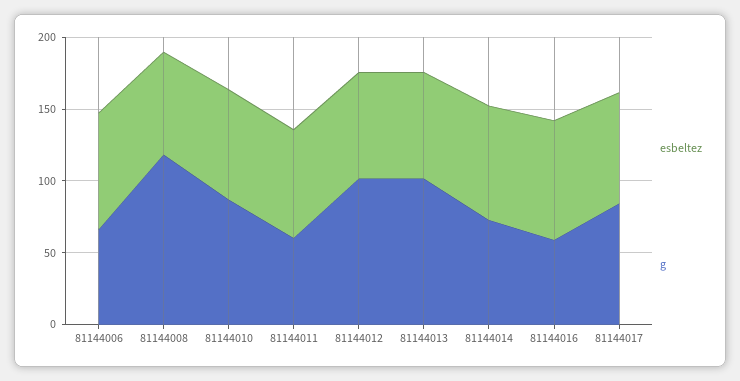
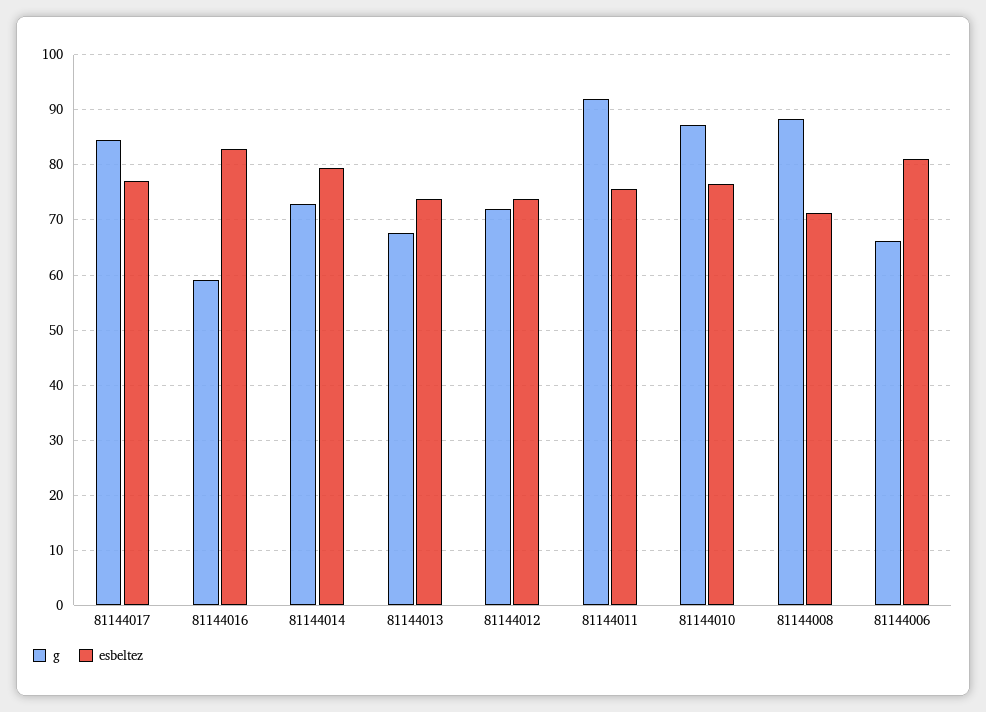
  {
    "esbeltez": {
      "81144006": 82,
      "81144008": 72,
      "81144010": 76,
      "81144011": 76,
      "81144012": 74,
      "81144013": 74,
      "81144014": 80,
      "81144016": 82,
      "81144017": 78
    },
    "g": {
      "81144006": 66,
-     "81144008": 120,
+     "81144008": 88,
      "81144010": 88,
-     "81144011": 60,
+     "81144011": 92,
-     "81144012": 100,
+     "81144012": 72,
-     "81144013": 100,
+     "81144013": 68,
      "81144014": 72,
      "81144016": 60,
      "81144017": 84
    }
  }

